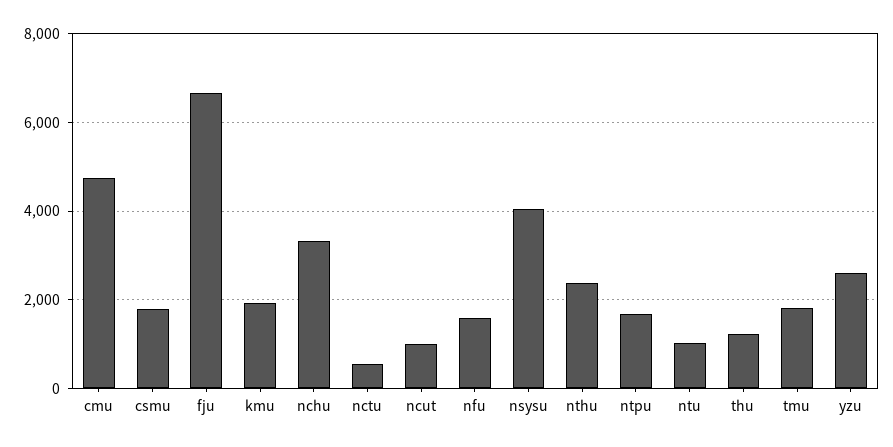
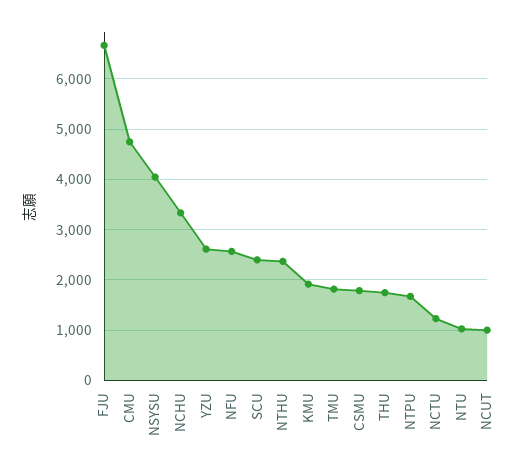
  {
    "cmu": 4800,
    "csmu": 1800,
    "fju": 6600,
    "kmu": 2000,
    "nchu": 3400,
-   "nctu": 600,
+   "nctu": 1200,
    "ncut": 1000,
-   "nfu": 1600,
+   "nfu": 2600,
    "nsysu": 4000,
    "nthu": 2400,
    "ntpu": 1600,
    "ntu": 1000,
-   "thu": 1200,
+   "thu": 1800,
    "tmu": 1800,
-   "yzu": 2600
+   "yzu": 2600,
+   "SCU": 2400
  }

